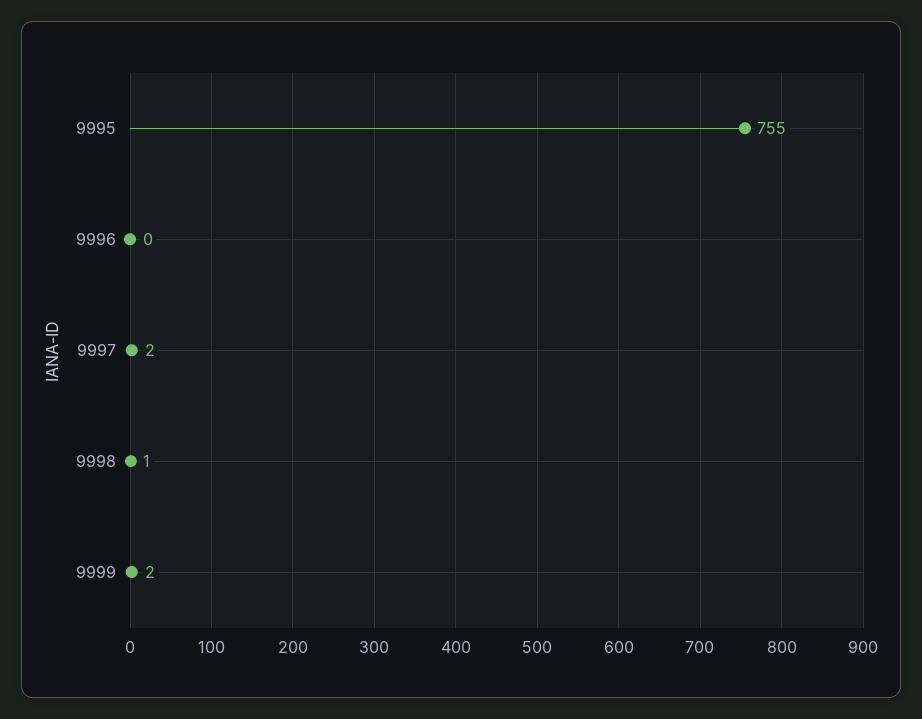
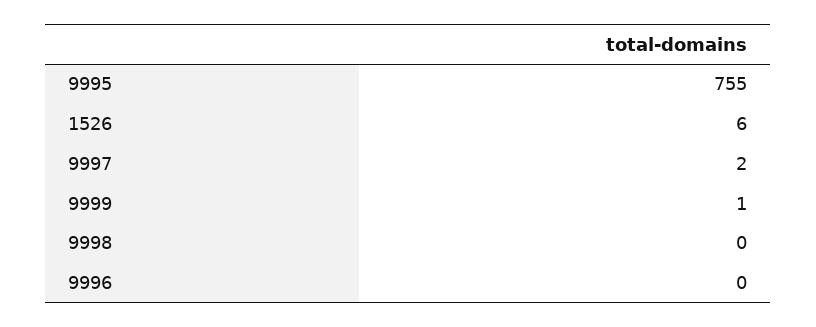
  {
    "9995": 755,
    "9996": 0,
    "9997": 2,
-   "9998": 1,
+   "9998": 0,
-   "9999": 2
+   "9999": 1,
+   "1526": 6
  }

